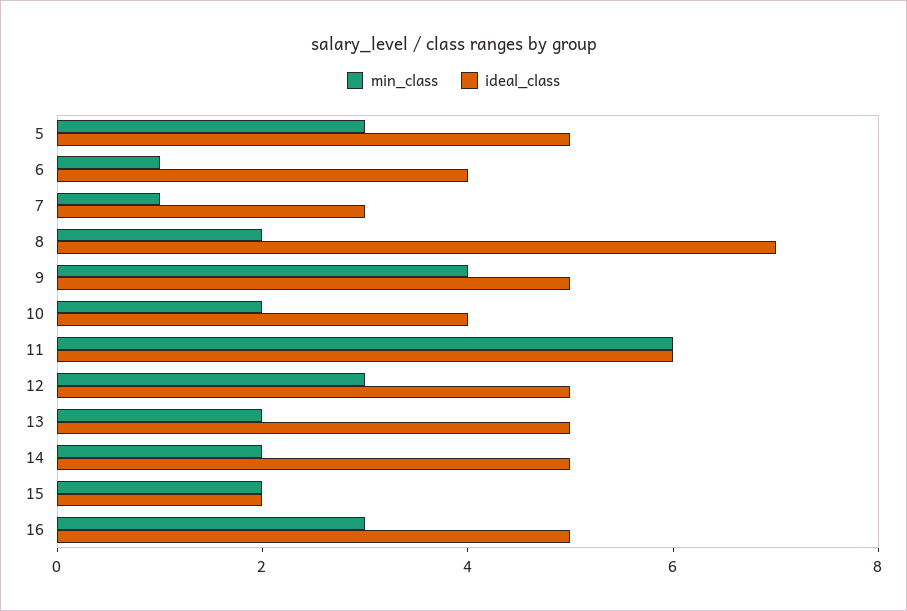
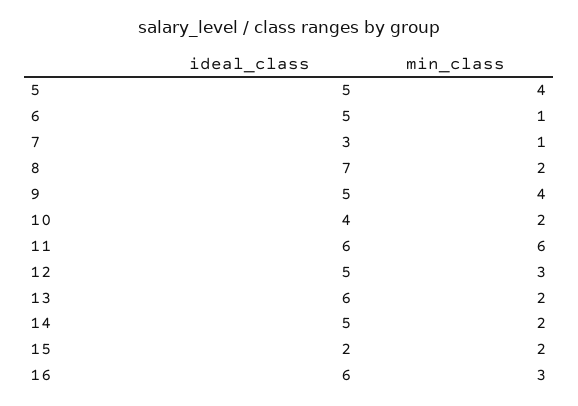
  {
    "min_class": {
-     "5": 3,
+     "5": 4,
      "6": 1,
      "7": 1,
      "8": 2,
      "9": 4,
      "10": 2,
      "11": 6,
      "12": 3,
      "13": 2,
      "14": 2,
      "15": 2,
      "16": 3
    },
    "ideal_class": {
      "5": 5,
-     "6": 4,
+     "6": 5,
      "7": 3,
      "8": 7,
      "9": 5,
      "10": 4,
      "11": 6,
      "12": 5,
-     "13": 5,
+     "13": 6,
      "14": 5,
      "15": 2,
-     "16": 5
+     "16": 6
    }
  }

